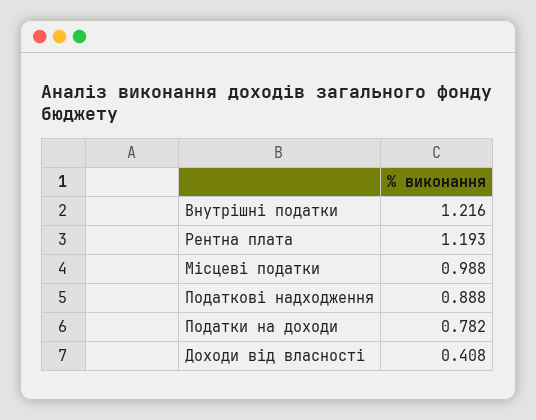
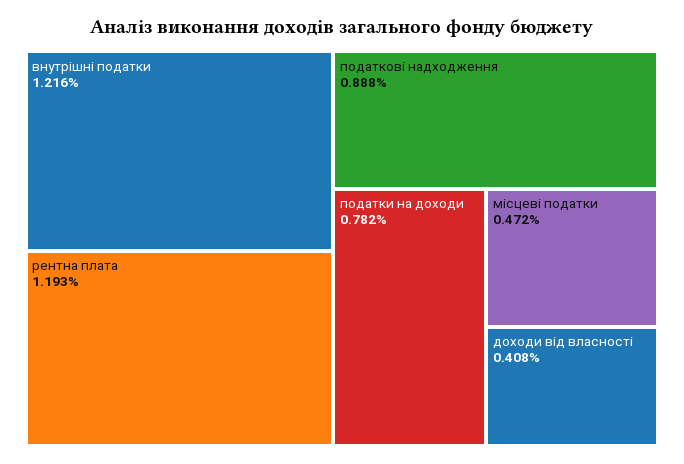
  {
    "Внутрішні податки": 1.216,
    "Рентна плата": 1.193,
-   "Місцеві податки": 0.988,
+   "Місцеві податки": 0.472,
    "Податкові надходження": 0.888,
    "Податки на доходи": 0.782,
    "Доходи від власності": 0.408
  }

